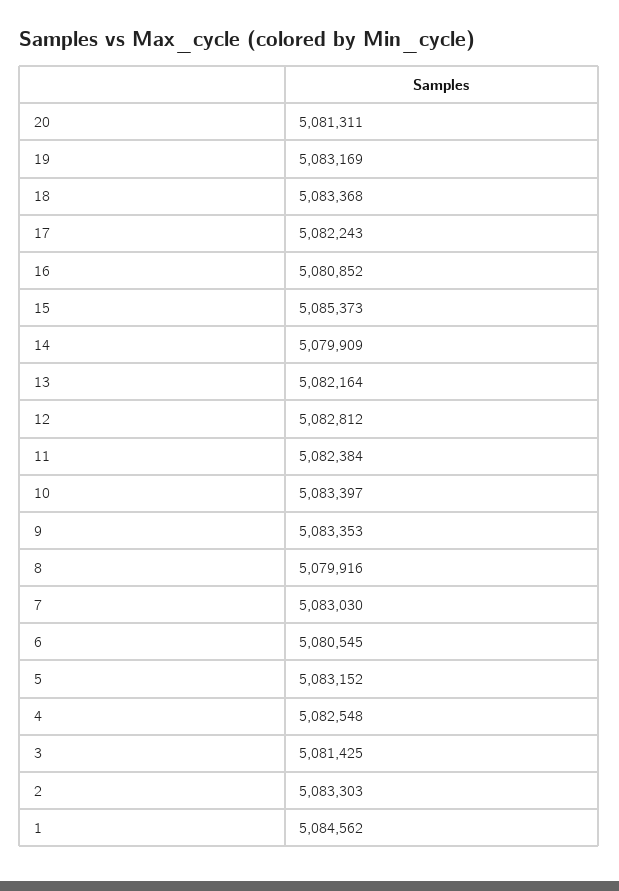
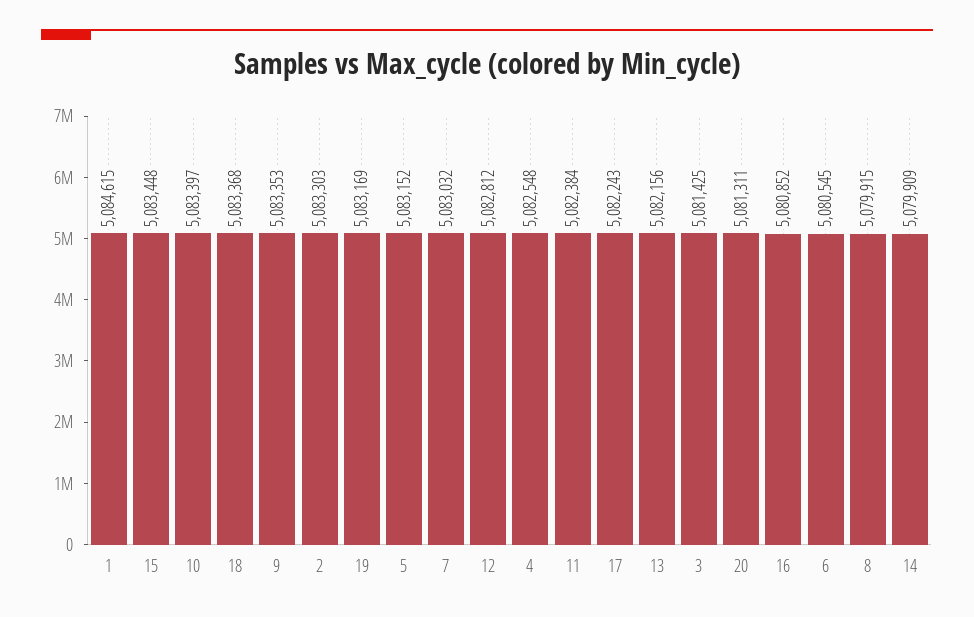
  {
    "20": 5081311,
    "19": 5083169,
    "18": 5083368,
    "17": 5082243,
    "16": 5080852,
-   "15": 5085373,
+   "15": 5083448,
    "14": 5079909,
-   "13": 5082164,
+   "13": 5082156,
    "12": 5082812,
    "11": 5082384,
    "10": 5083397,
    "9": 5083353,
-   "8": 5079916,
+   "8": 5079915,
-   "7": 5083030,
+   "7": 5083032,
    "6": 5080545,
    "5": 5083152,
    "4": 5082548,
    "3": 5081425,
    "2": 5083303,
-   "1": 5084562
+   "1": 5084615
  }

